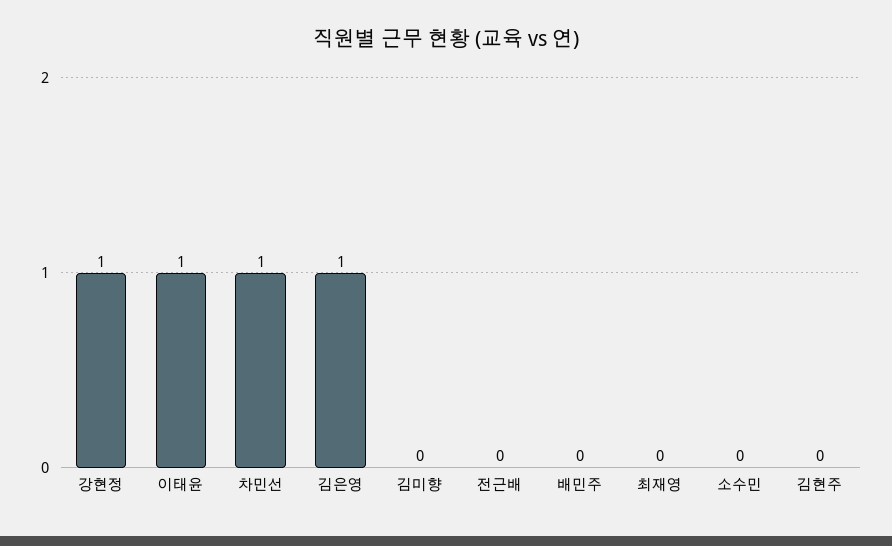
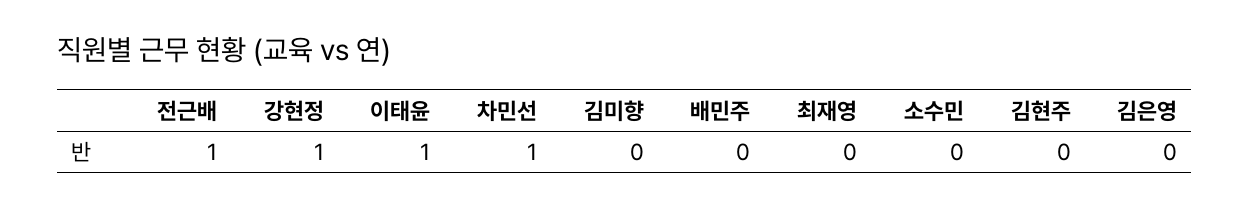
  {
    "강현정": 1,
    "이태윤": 1,
    "차민선": 1,
-   "김은영": 1,
+   "김은영": 0,
    "김미향": 0,
-   "전근배": 0,
+   "전근배": 1,
    "배민주": 0,
    "최재영": 0,
    "소수민": 0,
    "김현주": 0
  }

